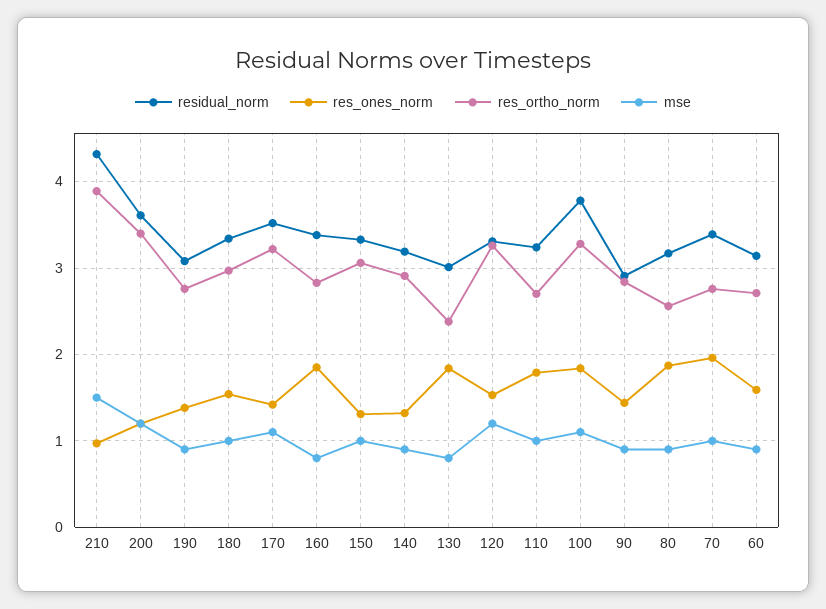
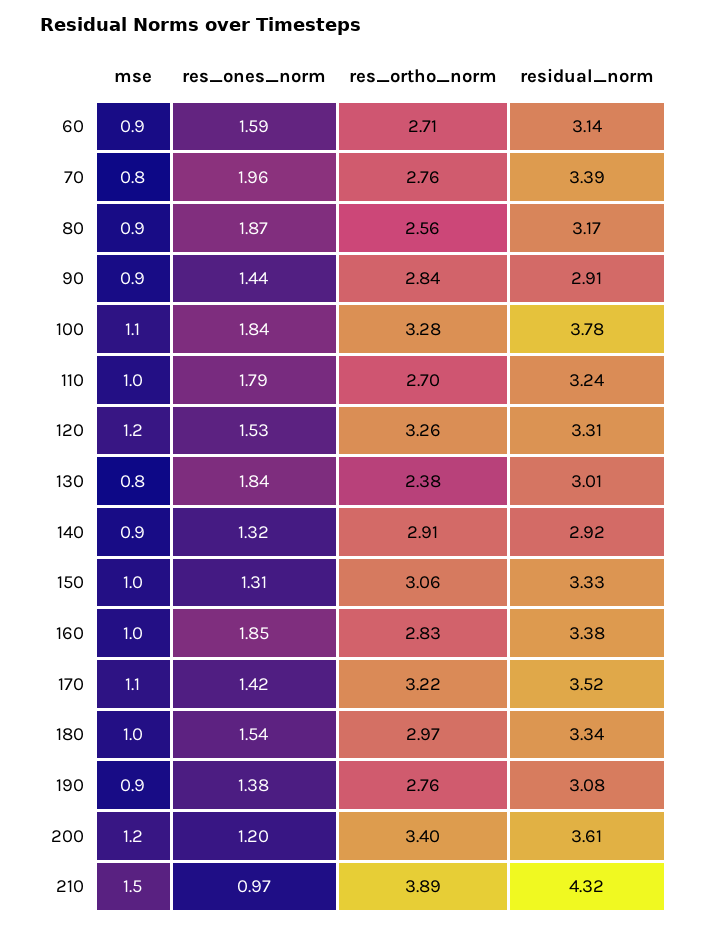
  {
    "residual_norm": {
      "210": 4.32,
      "200": 3.61,
      "190": 3.08,
      "180": 3.34,
      "170": 3.52,
      "160": 3.38,
      "150": 3.33,
-     "140": 3.2,
+     "140": 2.92,
      "130": 3.01,
      "120": 3.31,
      "110": 3.24,
      "100": 3.78,
      "90": 2.91,
      "80": 3.17,
      "70": 3.39,
      "60": 3.14
    },
    "res_ones_norm": {
      "210": 0.97,
      "200": 1.2,
      "190": 1.38,
      "180": 1.54,
      "170": 1.42,
      "160": 1.85,
      "150": 1.31,
      "140": 1.32,
      "130": 1.84,
      "120": 1.53,
      "110": 1.79,
      "100": 1.84,
      "90": 1.44,
      "80": 1.87,
      "70": 1.96,
      "60": 1.59
    },
    "res_ortho_norm": {
      "210": 3.89,
      "200": 3.4,
      "190": 2.76,
      "180": 2.97,
      "170": 3.22,
      "160": 2.83,
      "150": 3.06,
      "140": 2.91,
      "130": 2.38,
      "120": 3.26,
      "110": 2.7,
      "100": 3.28,
      "90": 2.84,
      "80": 2.56,
      "70": 2.76,
      "60": 2.71
    },
    "mse": {
      "210": 1.5,
      "200": 1.2,
      "190": 0.9,
      "180": 1,
      "170": 1.1,
-     "160": 0.8,
+     "160": 1,
      "150": 1,
      "140": 0.9,
      "130": 0.8,
      "120": 1.2,
      "110": 1,
      "100": 1.1,
      "90": 0.9,
      "80": 0.9,
-     "70": 1,
+     "70": 0.8,
      "60": 0.9
    }
  }

